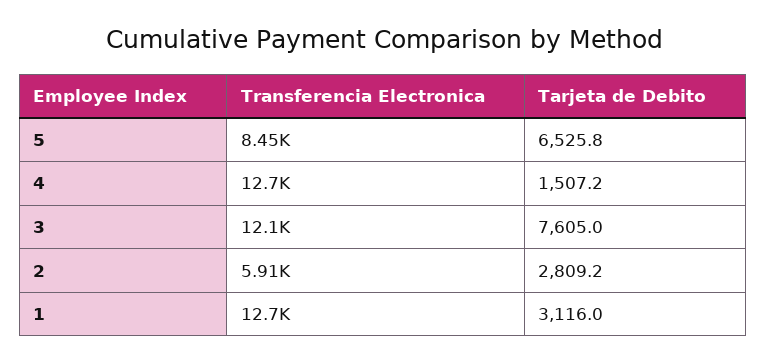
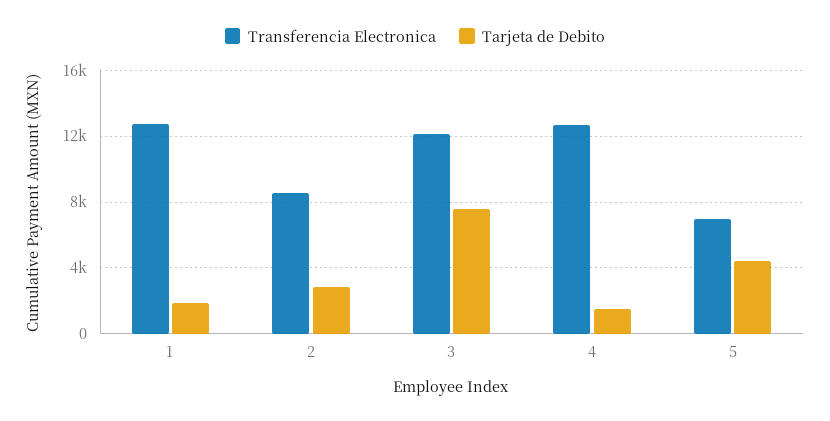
  {
    "Transferencia Electronica": {
-     "5": 8450,
+     "5": 7000,
      "4": 12700,
      "3": 12100,
-     "2": 5910,
+     "2": 8500,
      "1": 12700
    },
    "Tarjeta de Debito": {
-     "5": 6525.8,
+     "5": 4500,
      "4": 1507.2,
      "3": 7605,
      "2": 2809.2,
-     "1": 3116
+     "1": 2000
    }
  }

